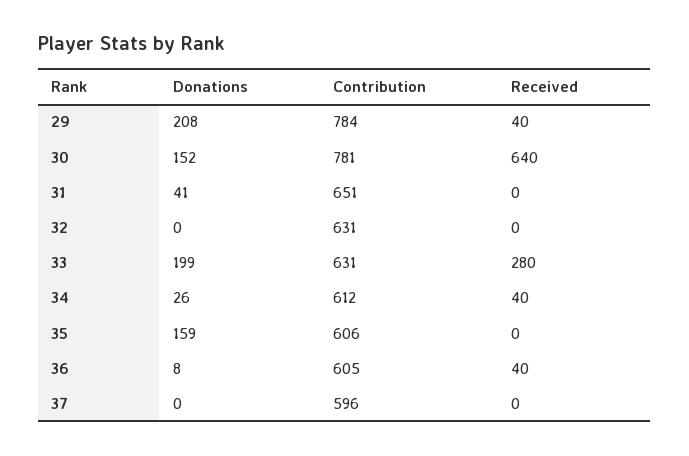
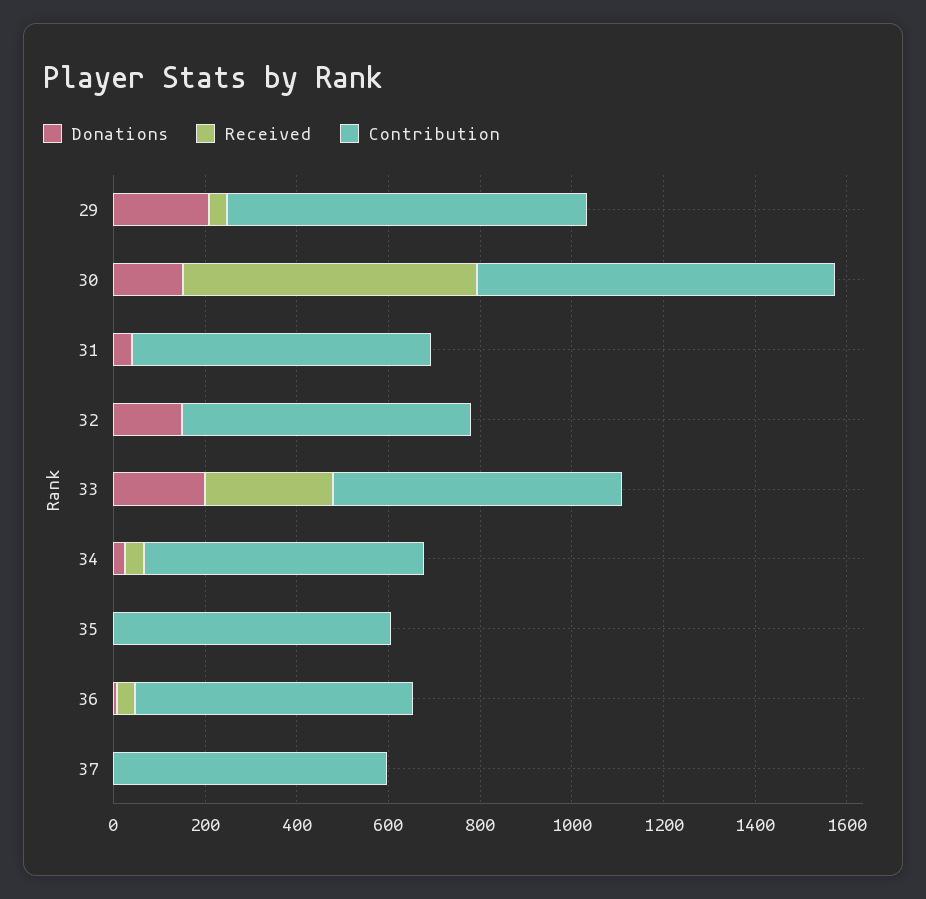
  {
    "Donations": {
      "29": 208,
      "30": 152,
      "31": 41,
-     "32": 0,
+     "32": 150,
      "33": 199,
      "34": 26,
-     "35": 159,
+     "35": 0,
      "36": 8,
      "37": 0
    },
    "Contribution": {
      "29": 784,
      "30": 781,
      "31": 651,
      "32": 631,
      "33": 631,
      "34": 612,
      "35": 606,
      "36": 605,
      "37": 596
    },
    "Received": {
      "29": 40,
      "30": 640,
      "31": 0,
      "32": 0,
      "33": 280,
      "34": 40,
      "35": 0,
      "36": 40,
      "37": 0
    }
  }

